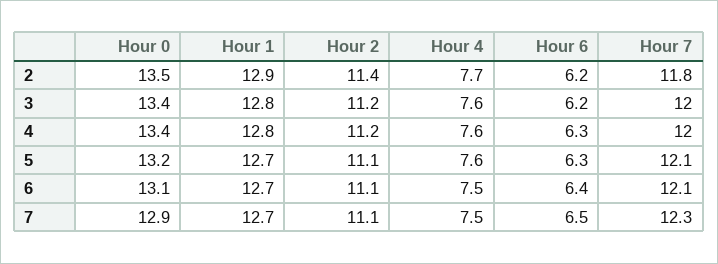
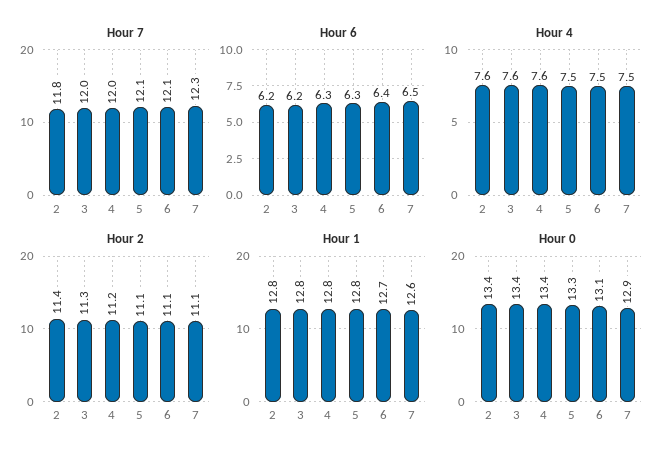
  {
    "Hour 0": {
-     "2": 13.5,
+     "2": 13.4,
      "3": 13.4,
      "4": 13.4,
-     "5": 13.2,
+     "5": 13.3,
      "6": 13.1,
      "7": 12.9
    },
    "Hour 1": {
-     "2": 12.9,
+     "2": 12.8,
      "3": 12.8,
      "4": 12.8,
-     "5": 12.7,
+     "5": 12.8,
      "6": 12.7,
-     "7": 12.7
+     "7": 12.6
    },
    "Hour 2": {
      "2": 11.4,
-     "3": 11.2,
+     "3": 11.3,
      "4": 11.2,
      "5": 11.1,
      "6": 11.1,
      "7": 11.1
    },
    "Hour 4": {
-     "2": 7.7,
+     "2": 7.6,
      "3": 7.6,
      "4": 7.6,
-     "5": 7.6,
+     "5": 7.5,
      "6": 7.5,
      "7": 7.5
    },
    "Hour 6": {
      "2": 6.2,
      "3": 6.2,
      "4": 6.3,
      "5": 6.3,
      "6": 6.4,
      "7": 6.5
    },
    "Hour 7": {
      "2": 11.8,
      "3": 12,
      "4": 12,
      "5": 12.1,
      "6": 12.1,
      "7": 12.3
    }
  }

